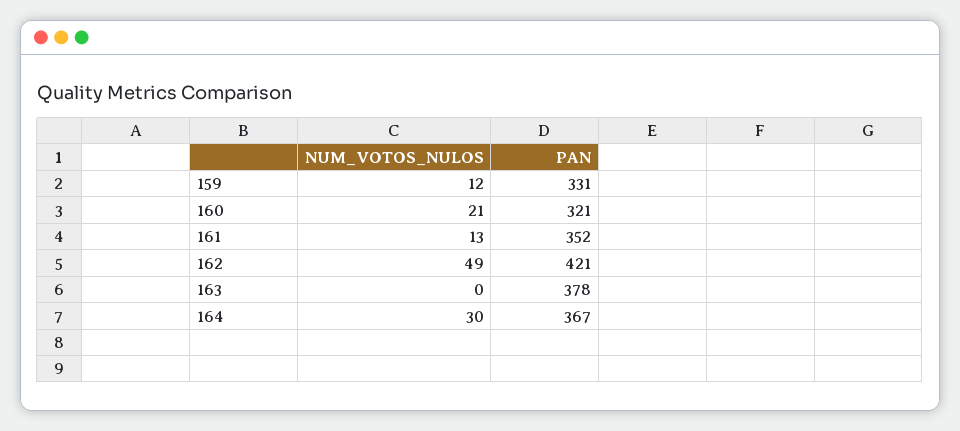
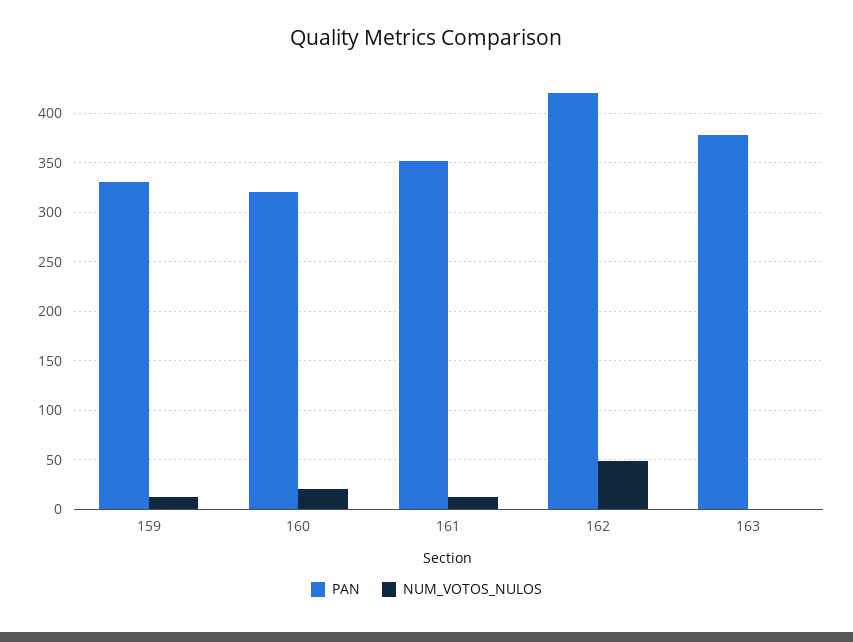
  {
    "NUM_VOTOS_NULOS": {
      "159": 12,
      "160": 21,
      "161": 13,
      "162": 49,
-     "163": 0,
+     "163": 0
-     "164": 30
    },
    "PAN": {
      "159": 331,
      "160": 321,
      "161": 352,
      "162": 421,
-     "163": 378,
+     "163": 378
-     "164": 367
    }
  }

